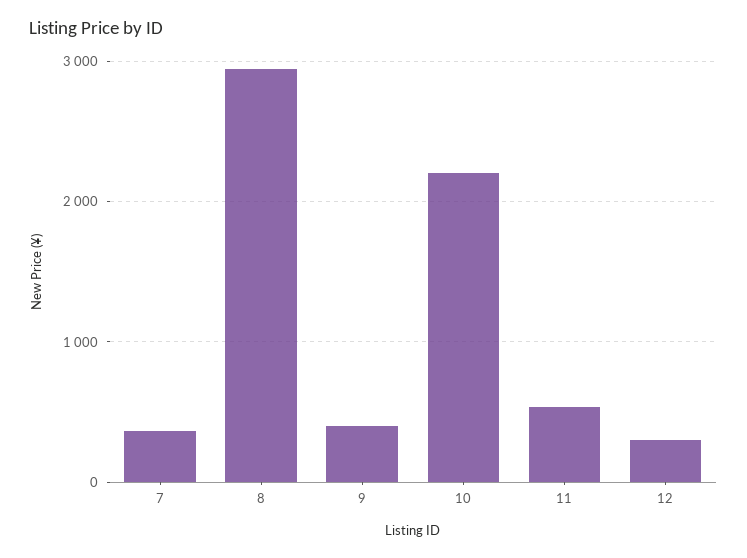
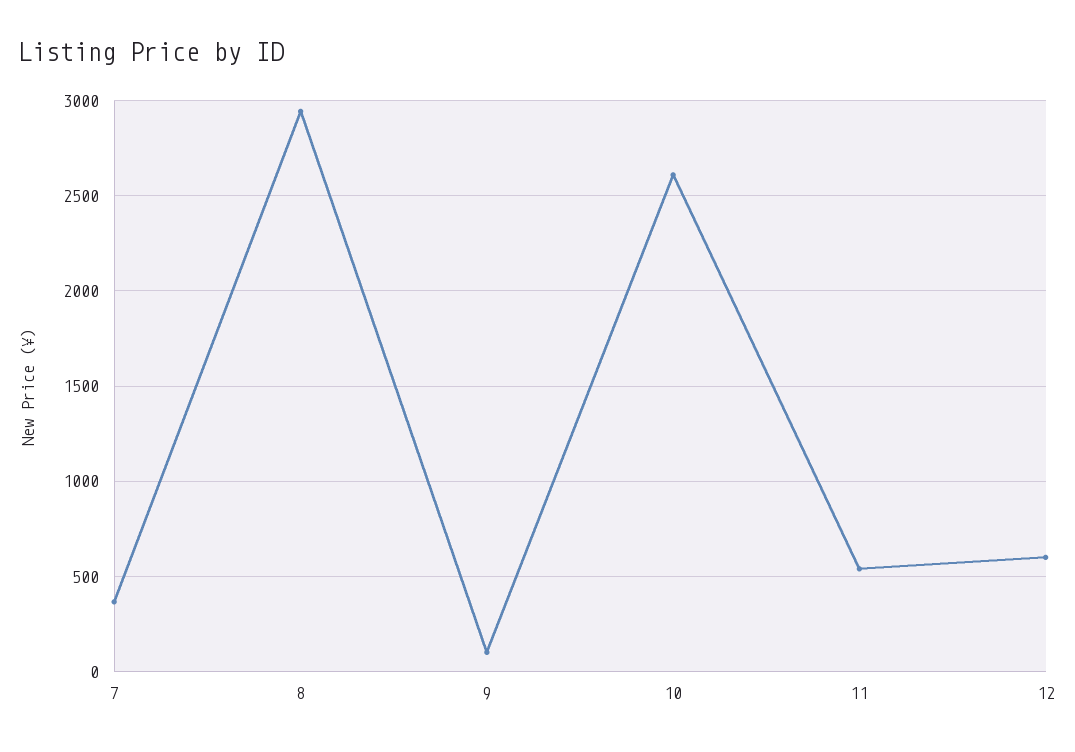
  {
    "7": 350,
    "8": 2950,
-   "9": 400,
+   "9": 100,
-   "10": 2200,
+   "10": 2600,
    "11": 550,
-   "12": 300
+   "12": 600
  }

